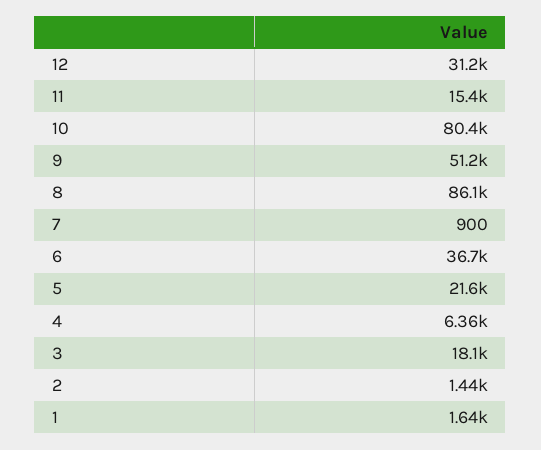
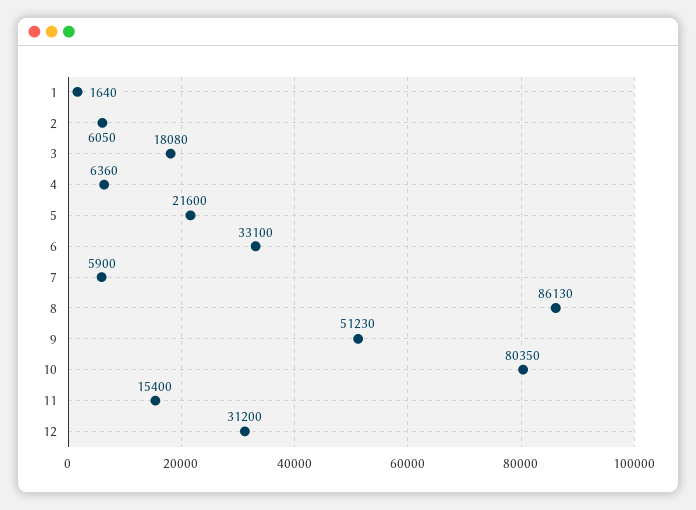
  {
    "12": 31200,
    "11": 15400,
    "10": 80350,
    "9": 51230,
    "8": 86130,
-   "7": 900,
+   "7": 5900,
-   "6": 36700,
+   "6": 33100,
    "5": 21600,
    "4": 6360,
    "3": 18080,
-   "2": 1440,
+   "2": 6050,
    "1": 1640
  }

